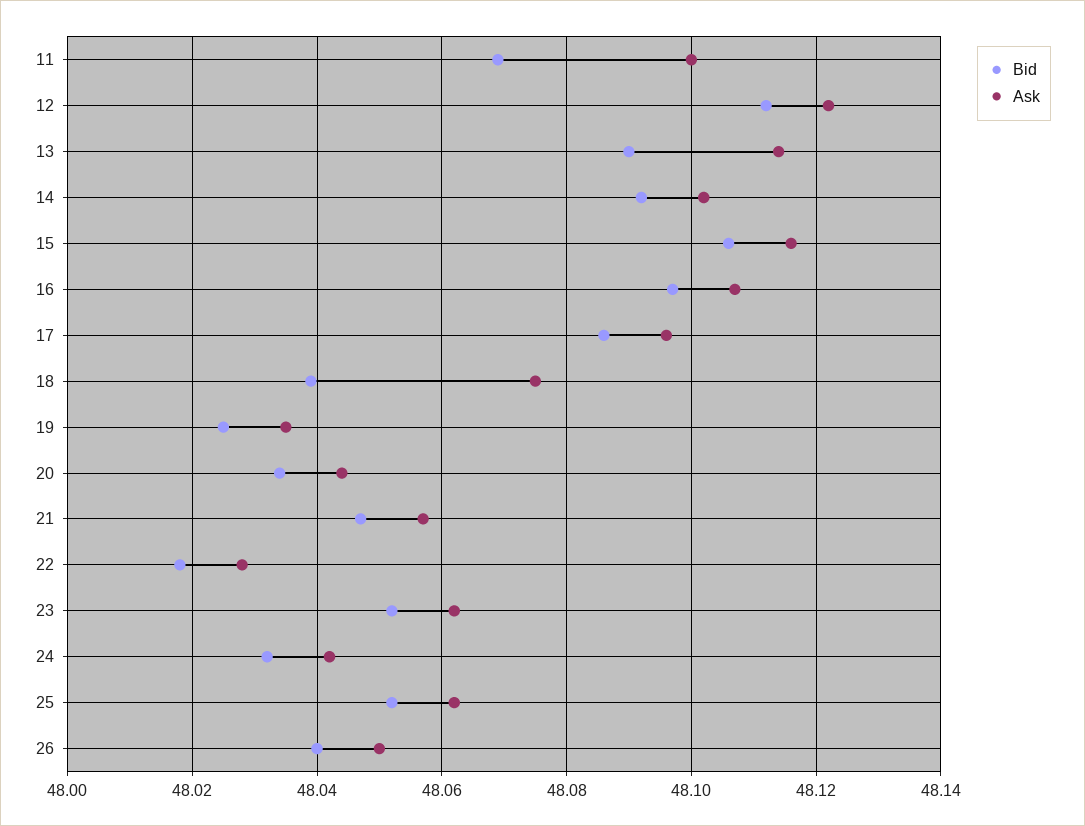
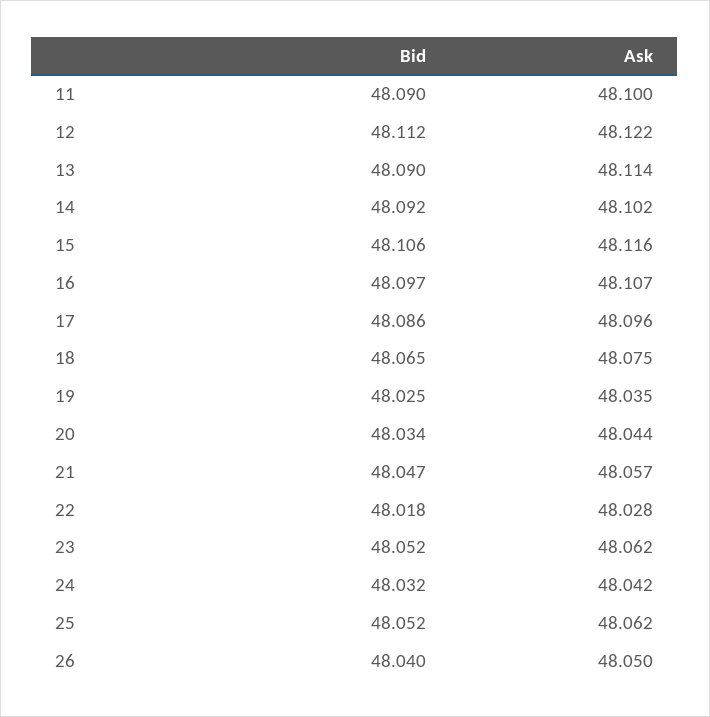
  {
    "Bid": {
-     "11": 48.07,
+     "11": 48.09,
      "12": 48.112,
      "13": 48.09,
      "14": 48.092,
      "15": 48.106,
      "16": 48.097,
      "17": 48.086,
-     "18": 48.04,
+     "18": 48.065,
      "19": 48.025,
      "20": 48.034,
      "21": 48.047,
      "22": 48.018,
      "23": 48.052,
      "24": 48.032,
      "25": 48.052,
      "26": 48.04
    },
    "Ask": {
      "11": 48.1,
      "12": 48.122,
      "13": 48.114,
      "14": 48.102,
      "15": 48.116,
      "16": 48.107,
      "17": 48.096,
      "18": 48.075,
      "19": 48.035,
      "20": 48.044,
      "21": 48.057,
      "22": 48.028,
      "23": 48.062,
      "24": 48.042,
      "25": 48.062,
      "26": 48.05
    }
  }

